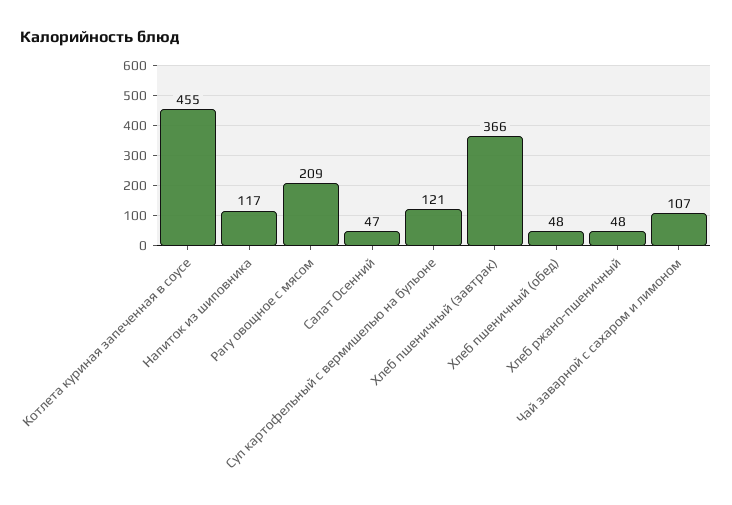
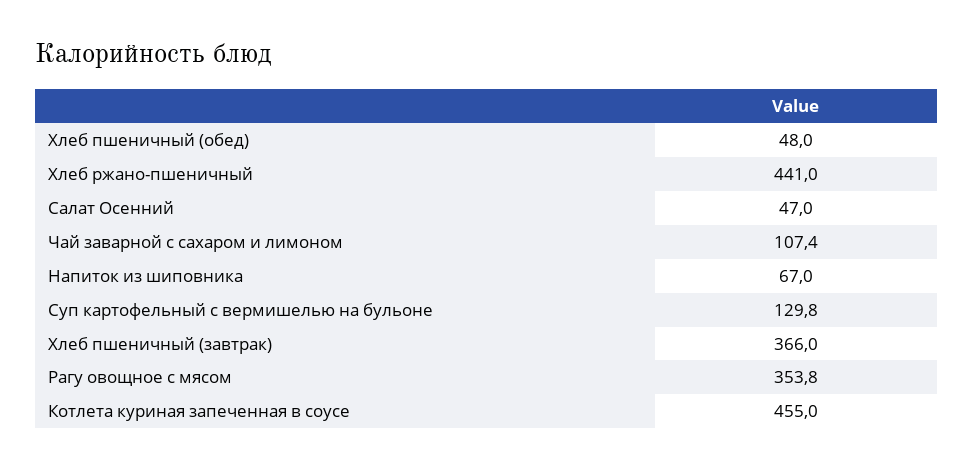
  {
    "Котлета куриная запеченная в соусе": 455,
-   "Напиток из шиповника": 117,
+   "Напиток из шиповника": 67,
-   "Рагу овощное с мясом": 209,
+   "Рагу овощное с мясом": 353.8,
    "Салат Осенний": 47,
-   "Суп картофельный с вермишелью на бульоне": 121,
+   "Суп картофельный с вермишелью на бульоне": 129.8,
    "Хлеб пшеничный (завтрак)": 366,
    "Хлеб пшеничный (обед)": 48,
-   "Хлеб ржано-пшеничный": 48,
+   "Хлеб ржано-пшеничный": 441,
    "Чай заварной с сахаром и лимоном": 107.4
  }

